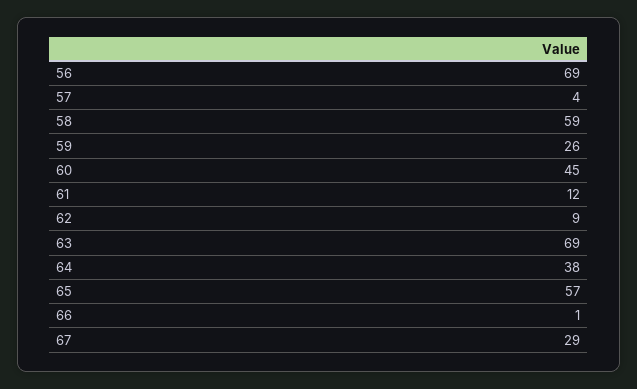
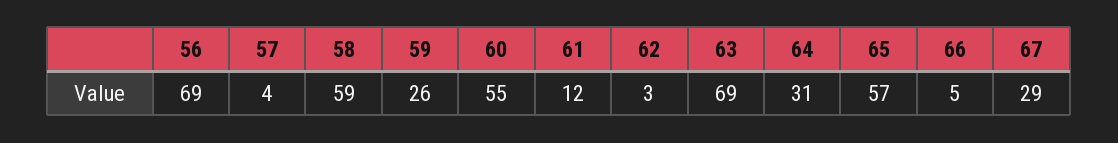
  {
    "56": 69,
    "57": 4,
    "58": 59,
    "59": 26,
-   "60": 45,
+   "60": 55,
    "61": 12,
-   "62": 9,
+   "62": 3,
    "63": 69,
-   "64": 38,
+   "64": 31,
    "65": 57,
-   "66": 1,
+   "66": 5,
    "67": 29
  }

